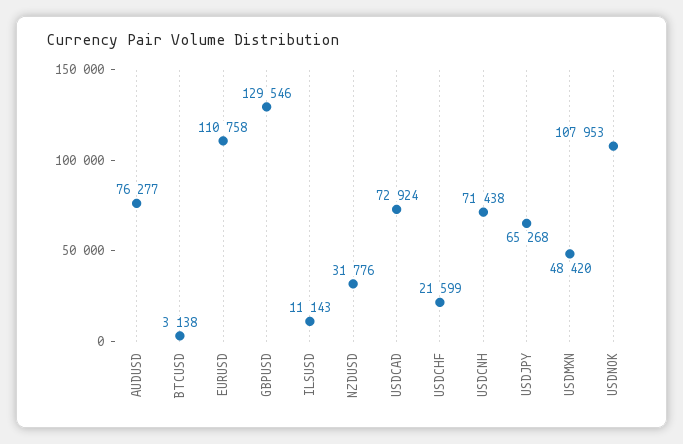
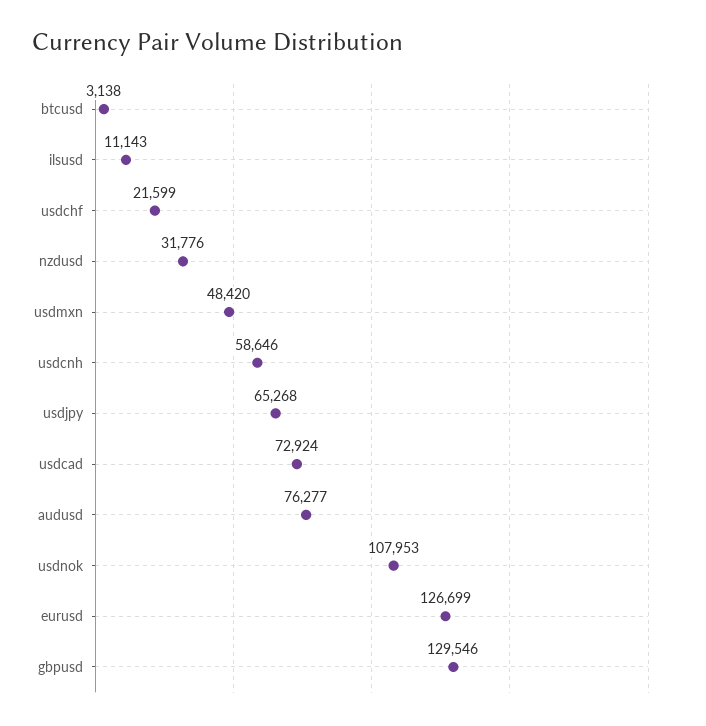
  {
    "AUDUSD": 76277,
    "BTCUSD": 3138,
-   "EURUSD": 110758,
+   "EURUSD": 126699,
    "GBPUSD": 129546,
    "ILSUSD": 11143,
    "NZDUSD": 31776,
    "USDCAD": 72924,
    "USDCHF": 21599,
-   "USDCNH": 71438,
+   "USDCNH": 58646,
    "USDJPY": 65268,
    "USDMXN": 48420,
    "USDNOK": 107953
  }

